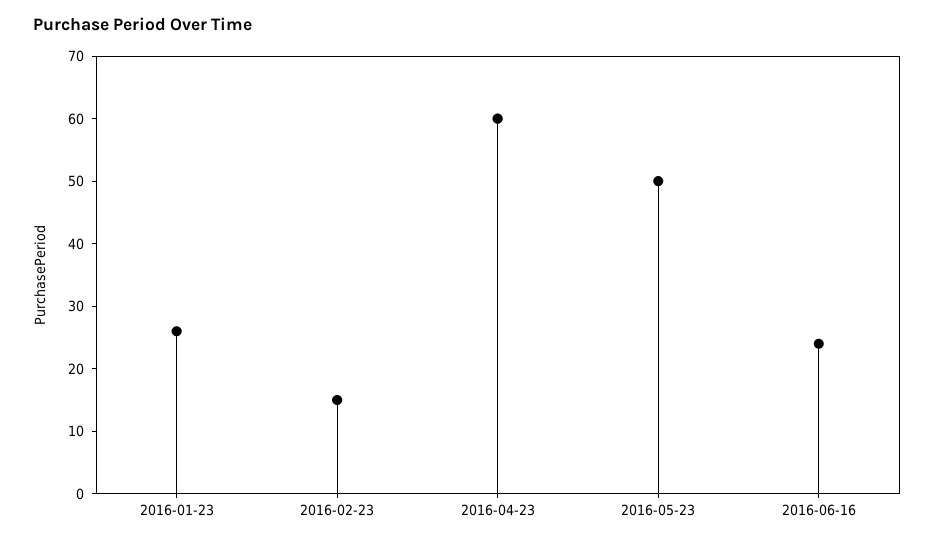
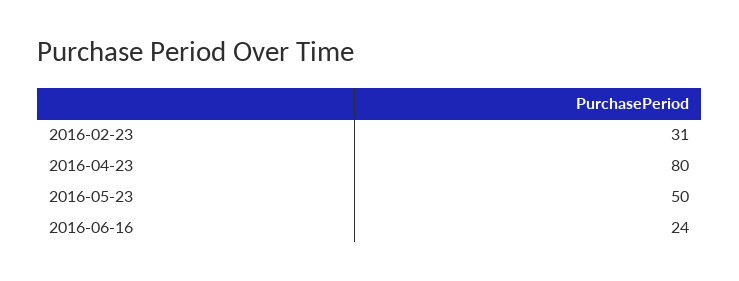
  {
-   "2016-01-23": 25,
-   "2016-02-23": 15,
+   "2016-02-23": 31,
-   "2016-04-23": 60,
+   "2016-04-23": 80,
    "2016-05-23": 50,
    "2016-06-16": 24
  }

